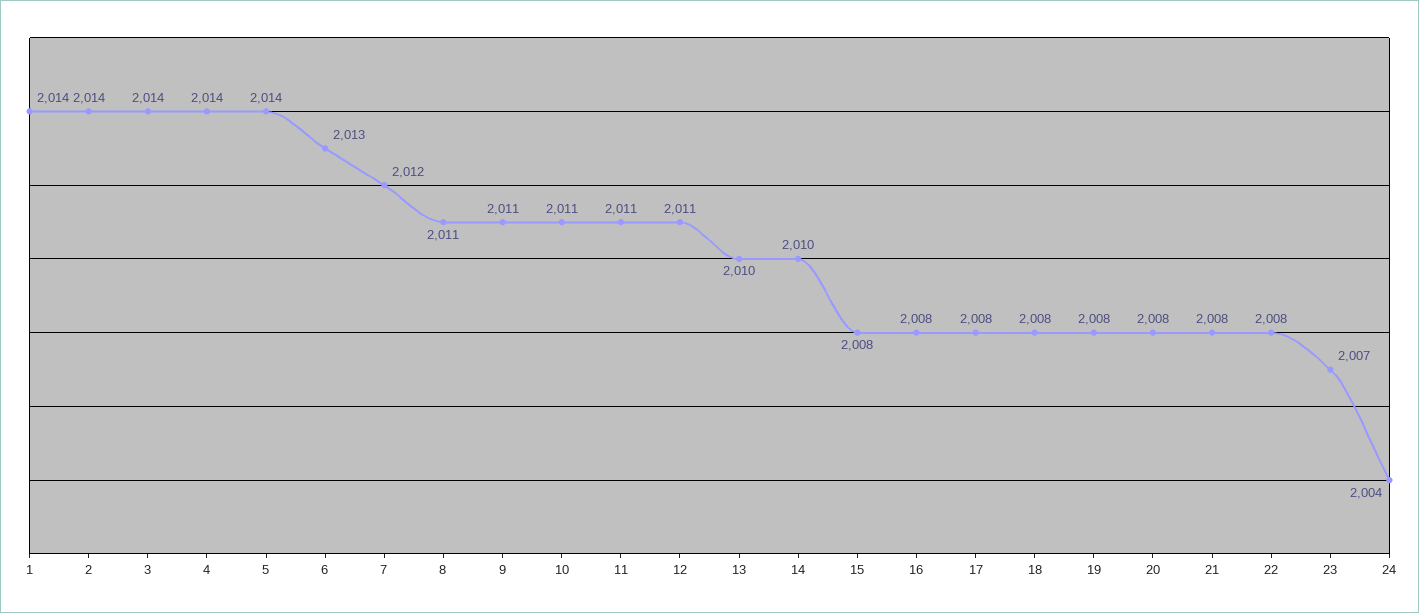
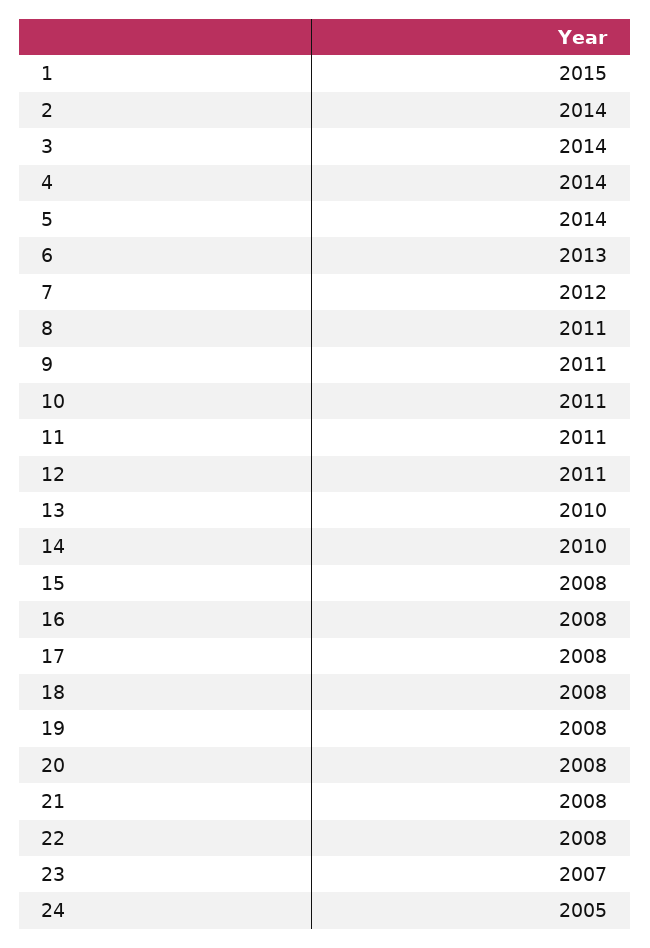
  {
-   "1": 2014,
+   "1": 2015,
    "2": 2014,
    "3": 2014,
    "4": 2014,
    "5": 2014,
    "6": 2013,
    "7": 2012,
    "8": 2011,
    "9": 2011,
    "10": 2011,
    "11": 2011,
    "12": 2011,
    "13": 2010,
    "14": 2010,
    "15": 2008,
    "16": 2008,
    "17": 2008,
    "18": 2008,
    "19": 2008,
    "20": 2008,
    "21": 2008,
    "22": 2008,
    "23": 2007,
-   "24": 2004
+   "24": 2005
  }

